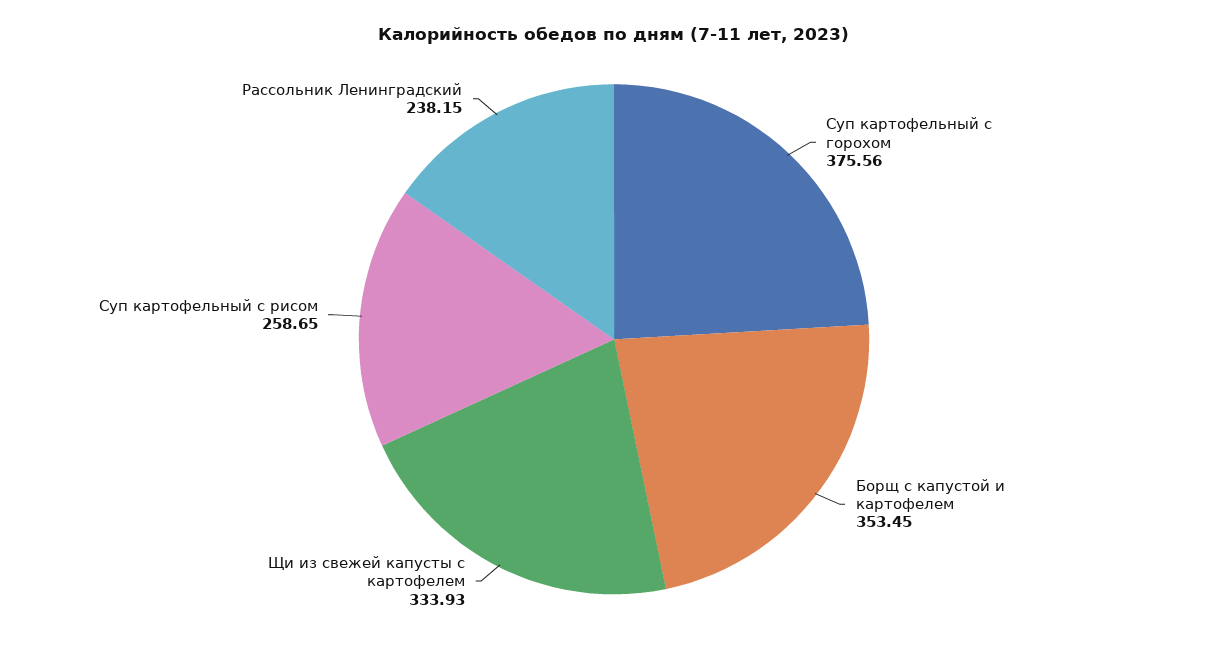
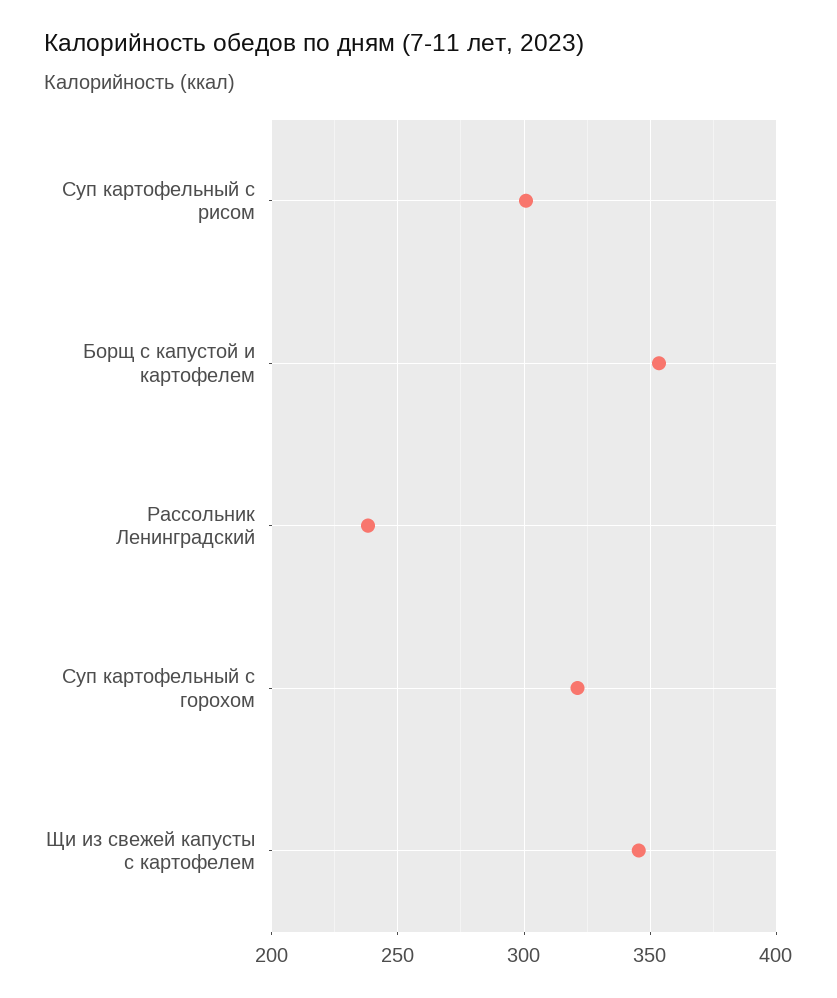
  {
-   "Суп картофельный с горохом": 375.56,
+   "Суп картофельный с горохом": 320,
    "Борщ с капустой и картофелем": 353.45,
-   "Щи из свежей капусты с картофелем": 333.93,
+   "Щи из свежей капусты с картофелем": 345,
-   "Суп картофельный с рисом": 258.65,
+   "Суп картофельный с рисом": 300,
    "Рассольник Ленинградский": 238.15
  }

